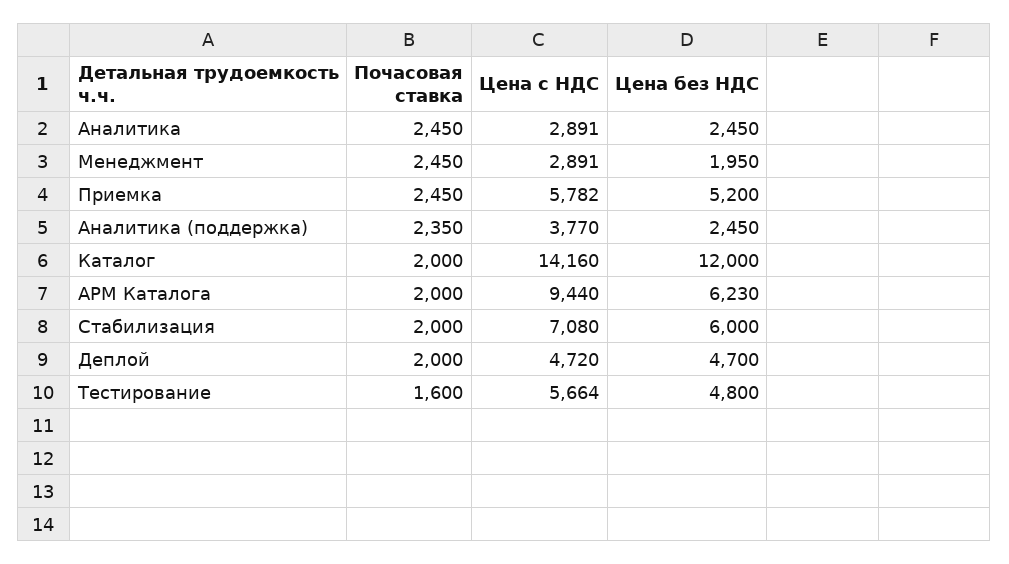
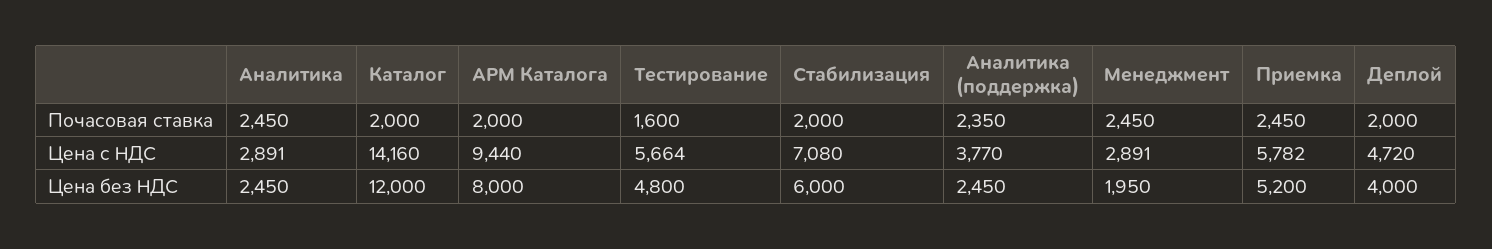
  {
    "Почасовая ставка": {
      "Аналитика": 2450,
      "Менеджмент": 2450,
      "Приемка": 2450,
      "Аналитика (поддержка)": 2350,
      "Каталог": 2000,
      "АРМ Каталога": 2000,
      "Стабилизация": 2000,
      "Деплой": 2000,
      "Тестирование": 1600
    },
    "Цена с НДС": {
      "Аналитика": 2891,
      "Менеджмент": 2891,
      "Приемка": 5782,
      "Аналитика (поддержка)": 3770,
      "Каталог": 14160,
      "АРМ Каталога": 9440,
      "Стабилизация": 7080,
      "Деплой": 4720,
      "Тестирование": 5664
    },
    "Цена без НДС": {
      "Аналитика": 2450,
      "Менеджмент": 1950,
      "Приемка": 5200,
      "Аналитика (поддержка)": 2450,
      "Каталог": 12000,
-     "АРМ Каталога": 6230,
+     "АРМ Каталога": 8000,
      "Стабилизация": 6000,
-     "Деплой": 4700,
+     "Деплой": 4000,
      "Тестирование": 4800
    }
  }

